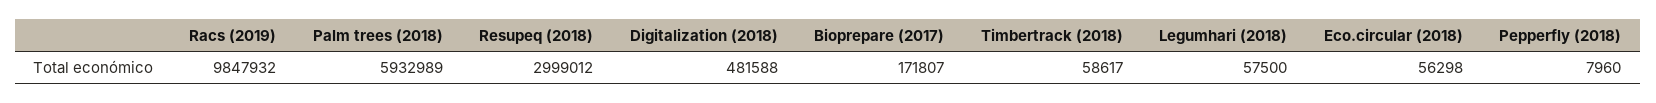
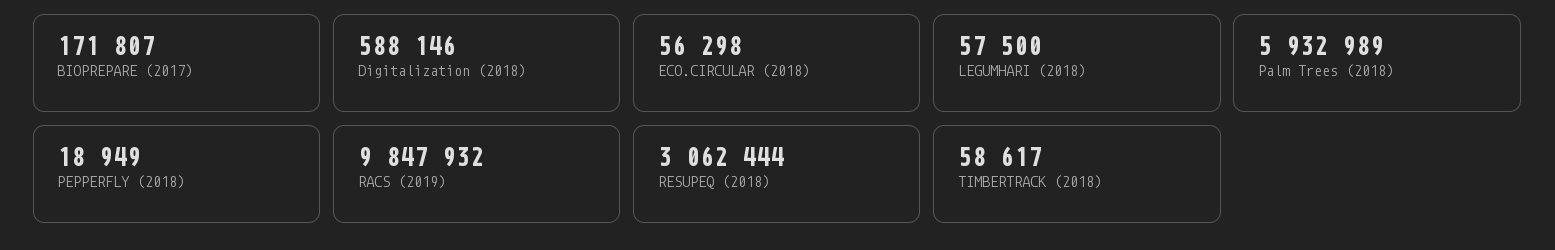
  {
    "Racs (2019)": 9847932,
    "Palm trees (2018)": 5932989,
-   "Resupeq (2018)": 2999012,
+   "Resupeq (2018)": 3062444,
-   "Digitalization (2018)": 481588,
+   "Digitalization (2018)": 588146,
    "Bioprepare (2017)": 171807,
    "Timbertrack (2018)": 58617,
    "Legumhari (2018)": 57500,
    "Eco.circular (2018)": 56298,
-   "Pepperfly (2018)": 7960
+   "Pepperfly (2018)": 18949
  }

